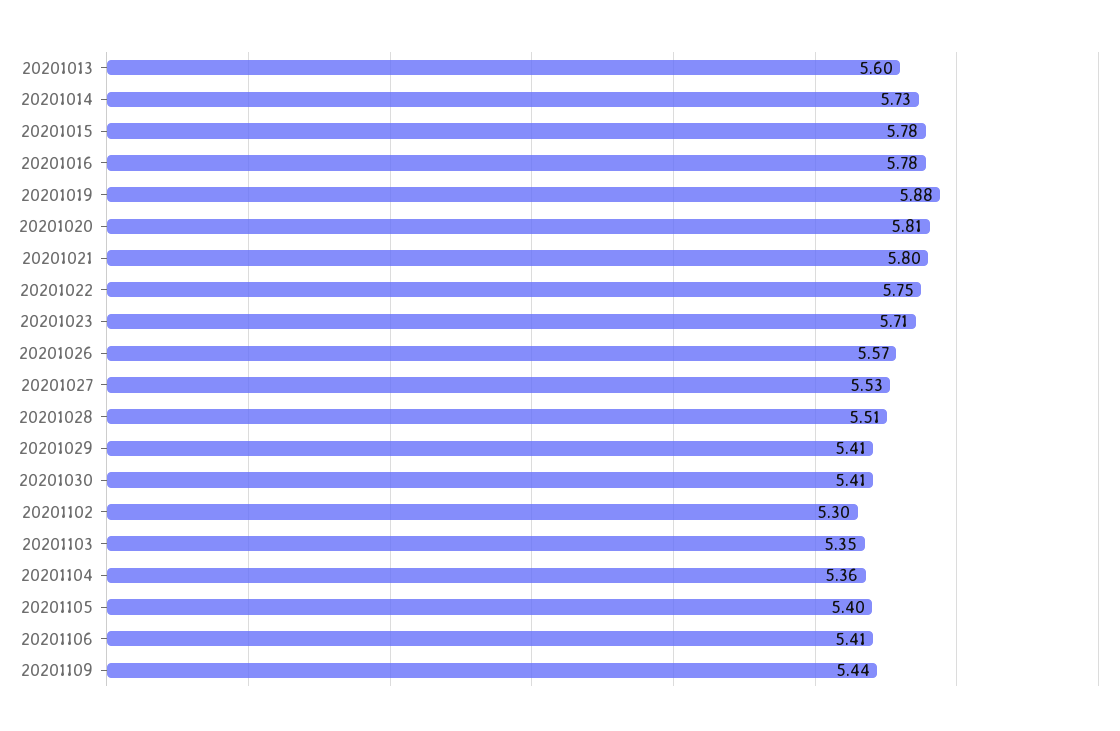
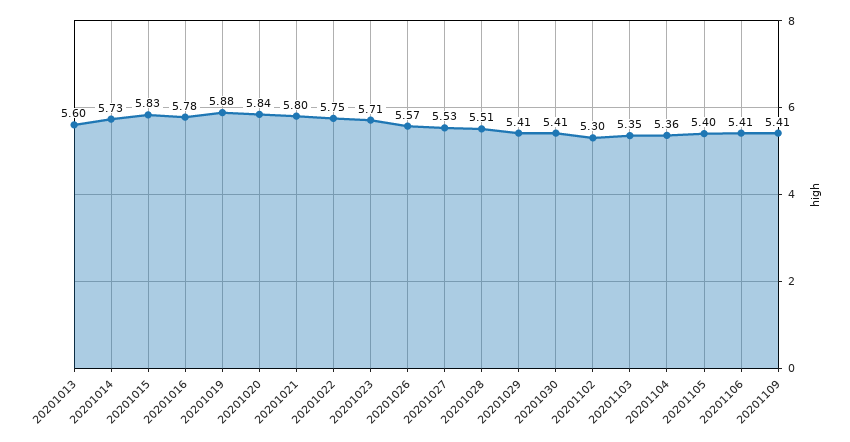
  {
    "20201013": 5.6,
    "20201014": 5.73,
-   "20201015": 5.78,
+   "20201015": 5.83,
    "20201016": 5.78,
    "20201019": 5.88,
-   "20201020": 5.81,
+   "20201020": 5.84,
    "20201021": 5.8,
    "20201022": 5.75,
    "20201023": 5.71,
    "20201026": 5.57,
    "20201027": 5.53,
    "20201028": 5.51,
    "20201029": 5.41,
    "20201030": 5.41,
    "20201102": 5.3,
    "20201103": 5.35,
    "20201104": 5.36,
    "20201105": 5.4,
    "20201106": 5.41,
-   "20201109": 5.44
+   "20201109": 5.41
  }

